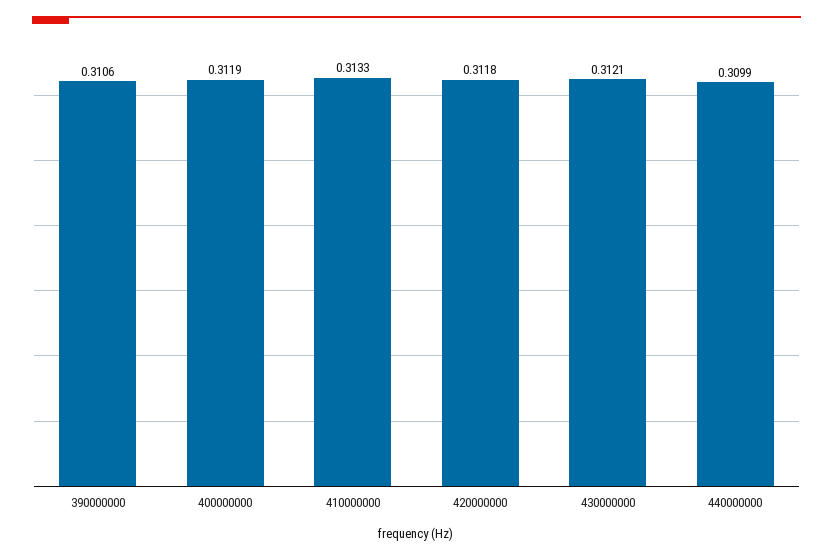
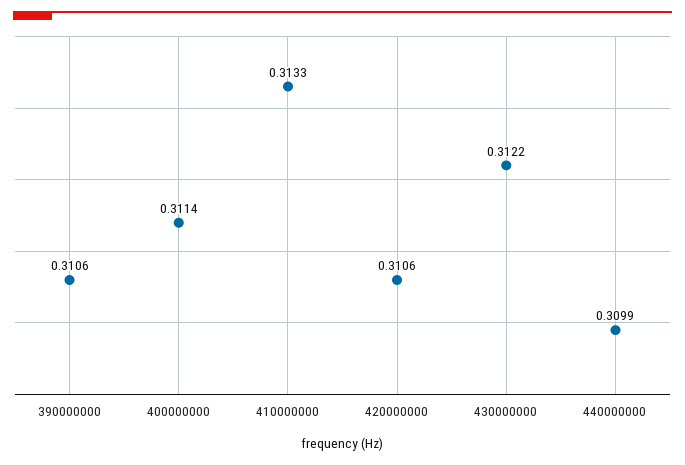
  {
    "390000000": 0.3106,
-   "400000000": 0.3119,
+   "400000000": 0.3114,
    "410000000": 0.3133,
-   "420000000": 0.3118,
+   "420000000": 0.3106,
-   "430000000": 0.3121,
+   "430000000": 0.3122,
    "440000000": 0.3099
  }

